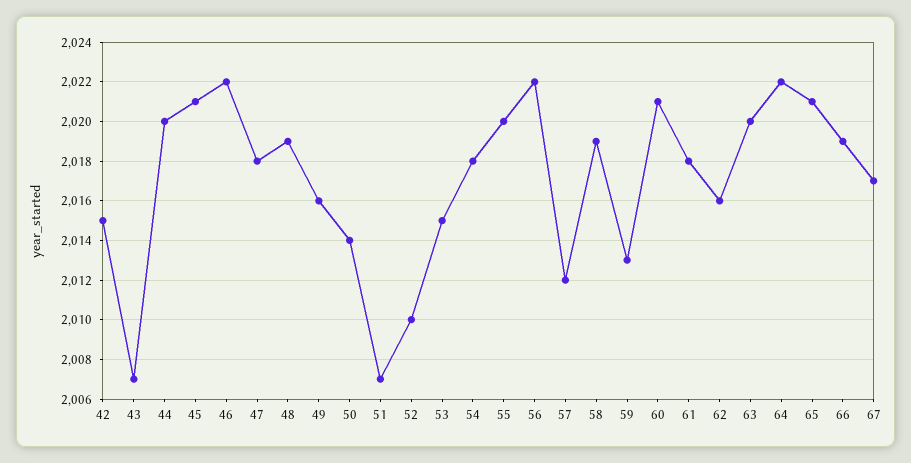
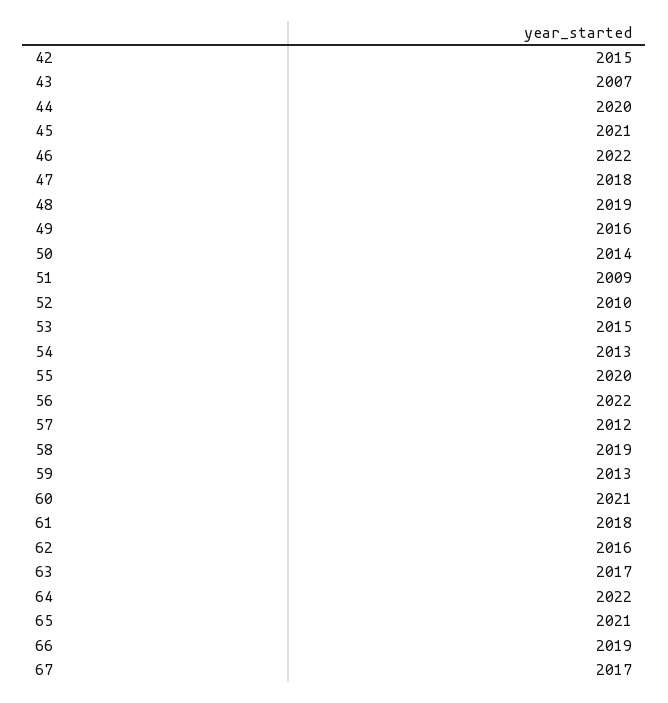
  {
    "42": 2015,
    "43": 2007,
    "44": 2020,
    "45": 2021,
    "46": 2022,
    "47": 2018,
    "48": 2019,
    "49": 2016,
    "50": 2014,
-   "51": 2007,
+   "51": 2009,
    "52": 2010,
    "53": 2015,
-   "54": 2018,
+   "54": 2013,
    "55": 2020,
    "56": 2022,
    "57": 2012,
    "58": 2019,
    "59": 2013,
    "60": 2021,
    "61": 2018,
    "62": 2016,
-   "63": 2020,
+   "63": 2017,
    "64": 2022,
    "65": 2021,
    "66": 2019,
    "67": 2017
  }

